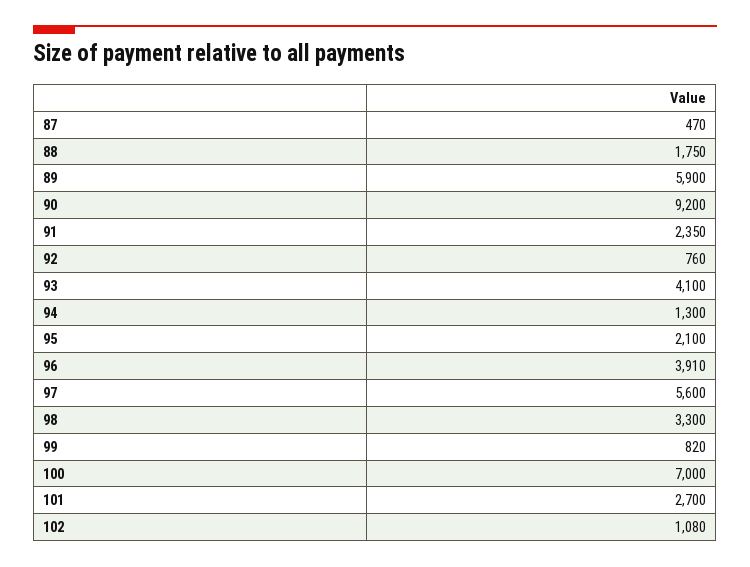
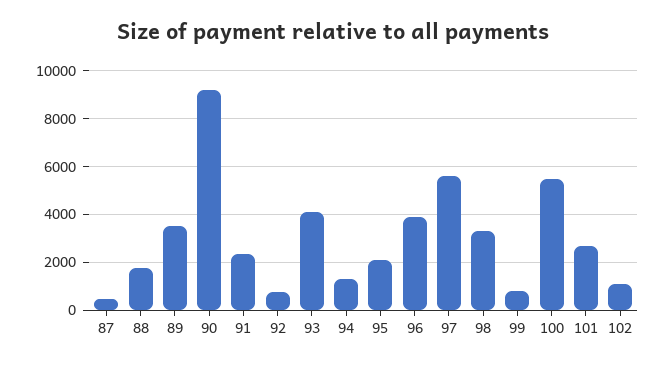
  {
    "87": 470,
    "88": 1750,
-   "89": 5900,
+   "89": 3500,
    "90": 9200,
    "91": 2350,
    "92": 760,
    "93": 4100,
    "94": 1300,
    "95": 2100,
    "96": 3910,
    "97": 5600,
    "98": 3300,
    "99": 820,
-   "100": 7000,
+   "100": 5500,
    "101": 2700,
    "102": 1080
  }

